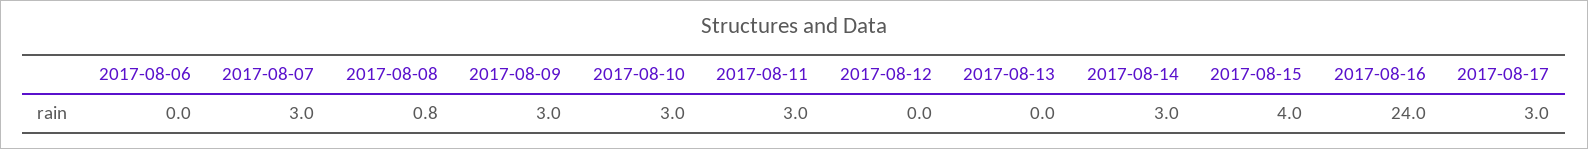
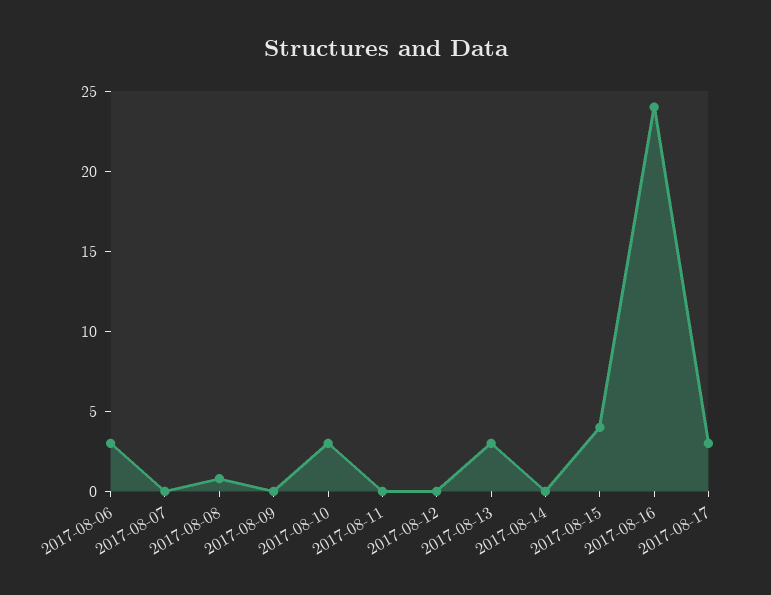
  {
-   "2017-08-06": 0,
+   "2017-08-06": 3,
-   "2017-08-07": 3,
+   "2017-08-07": 0,
    "2017-08-08": 0.8,
-   "2017-08-09": 3,
+   "2017-08-09": 0,
    "2017-08-10": 3,
-   "2017-08-11": 3,
+   "2017-08-11": 0,
    "2017-08-12": 0,
-   "2017-08-13": 0,
+   "2017-08-13": 3,
-   "2017-08-14": 3,
+   "2017-08-14": 0,
    "2017-08-15": 4,
    "2017-08-16": 24,
    "2017-08-17": 3
  }

